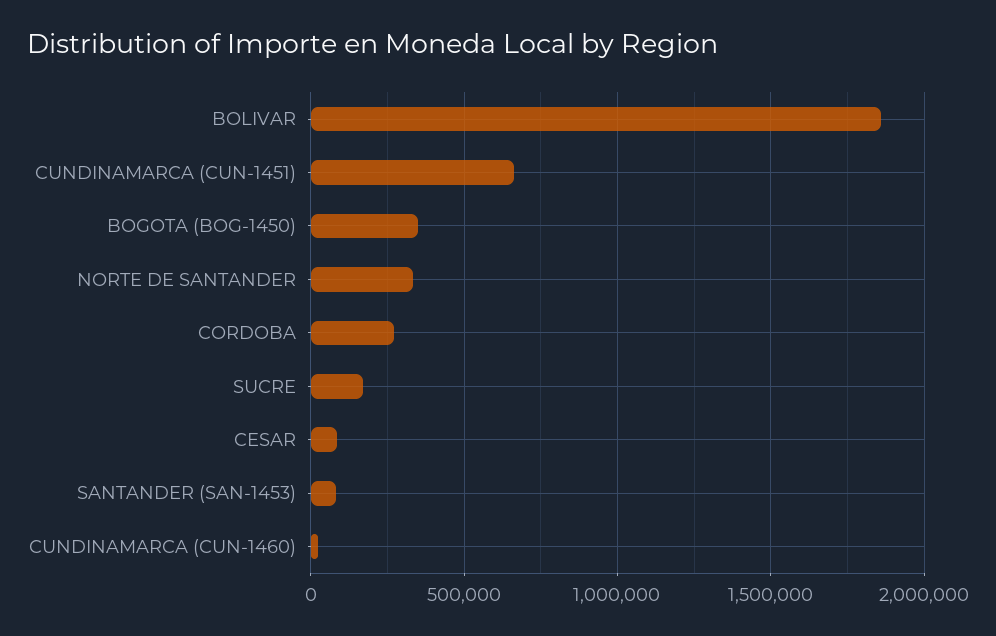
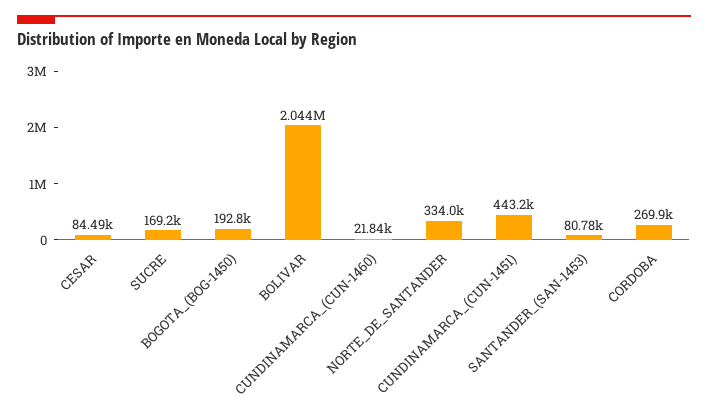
  {
-   "BOLIVAR": 1850000,
+   "BOLIVAR": 2044000,
-   "CUNDINAMARCA (CUN-1451)": 650000,
+   "CUNDINAMARCA (CUN-1451)": 443200,
-   "BOGOTA (BOG-1450)": 350000,
+   "BOGOTA (BOG-1450)": 192800,
    "NORTE DE SANTANDER": 334000,
    "CORDOBA": 269900,
    "SUCRE": 169200,
    "CESAR": 84490,
    "SANTANDER (SAN-1453)": 80780,
    "CUNDINAMARCA (CUN-1460)": 21840
  }

